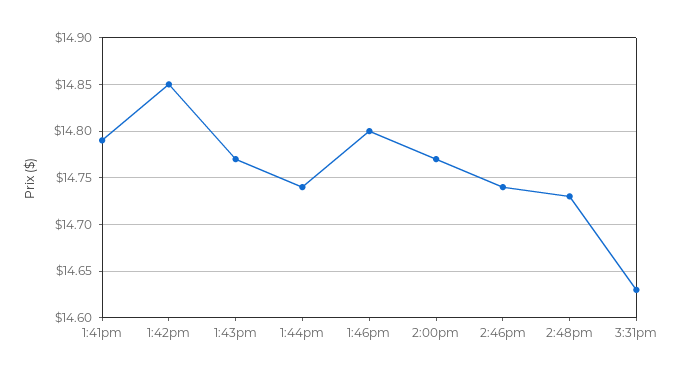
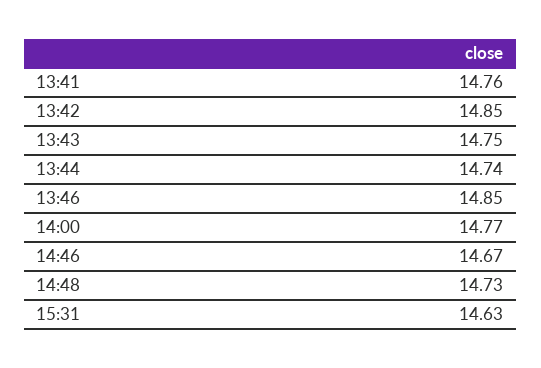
  {
-   "1:41pm": 14.79,
+   "1:41pm": 14.76,
    "1:42pm": 14.85,
-   "1:43pm": 14.77,
+   "1:43pm": 14.75,
    "1:44pm": 14.74,
-   "1:46pm": 14.8,
+   "1:46pm": 14.85,
    "2:00pm": 14.77,
-   "2:46pm": 14.74,
+   "2:46pm": 14.67,
    "2:48pm": 14.73,
    "3:31pm": 14.63
  }

